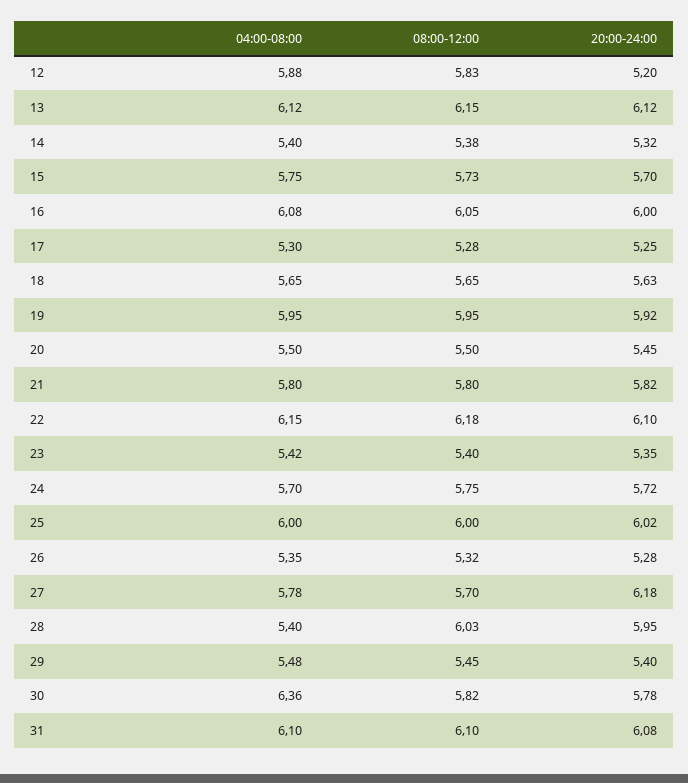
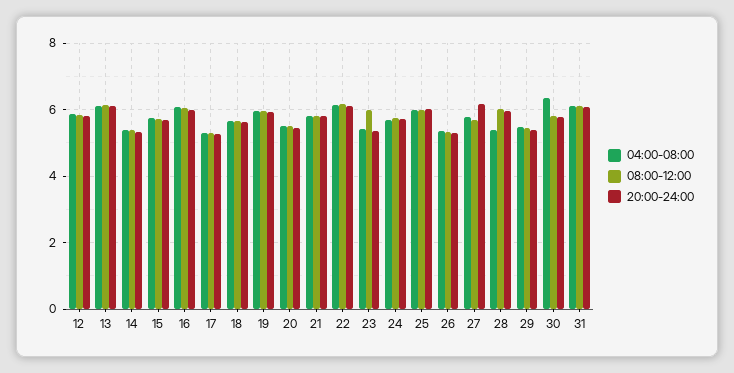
  {
    "04:00-08:00": {
      "12": 5.88,
      "13": 6.12,
      "14": 5.4,
      "15": 5.75,
      "16": 6.08,
      "17": 5.3,
      "18": 5.65,
      "19": 5.95,
      "20": 5.5,
      "21": 5.8,
      "22": 6.15,
      "23": 5.42,
      "24": 5.7,
      "25": 6,
      "26": 5.35,
      "27": 5.78,
      "28": 5.4,
      "29": 5.48,
      "30": 6.36,
      "31": 6.1
    },
    "08:00-12:00": {
      "12": 5.83,
      "13": 6.15,
      "14": 5.38,
      "15": 5.73,
      "16": 6.05,
      "17": 5.28,
      "18": 5.65,
      "19": 5.95,
      "20": 5.5,
      "21": 5.8,
      "22": 6.18,
-     "23": 5.4,
+     "23": 6,
      "24": 5.75,
      "25": 6,
      "26": 5.32,
      "27": 5.7,
      "28": 6.03,
      "29": 5.45,
      "30": 5.82,
      "31": 6.1
    },
    "20:00-24:00": {
-     "12": 5.2,
+     "12": 5.8,
      "13": 6.12,
      "14": 5.32,
      "15": 5.7,
      "16": 6,
      "17": 5.25,
      "18": 5.63,
      "19": 5.92,
      "20": 5.45,
      "21": 5.82,
      "22": 6.1,
      "23": 5.35,
      "24": 5.72,
      "25": 6.02,
      "26": 5.28,
      "27": 6.18,
      "28": 5.95,
      "29": 5.4,
      "30": 5.78,
      "31": 6.08
    }
  }

